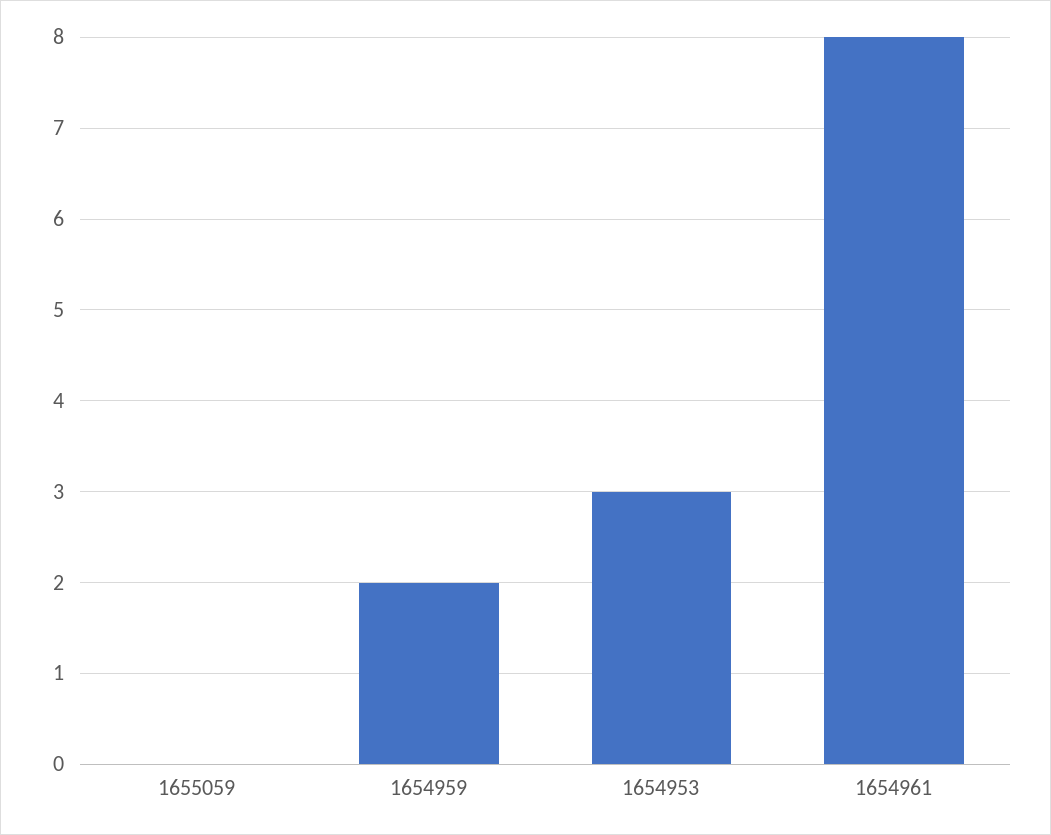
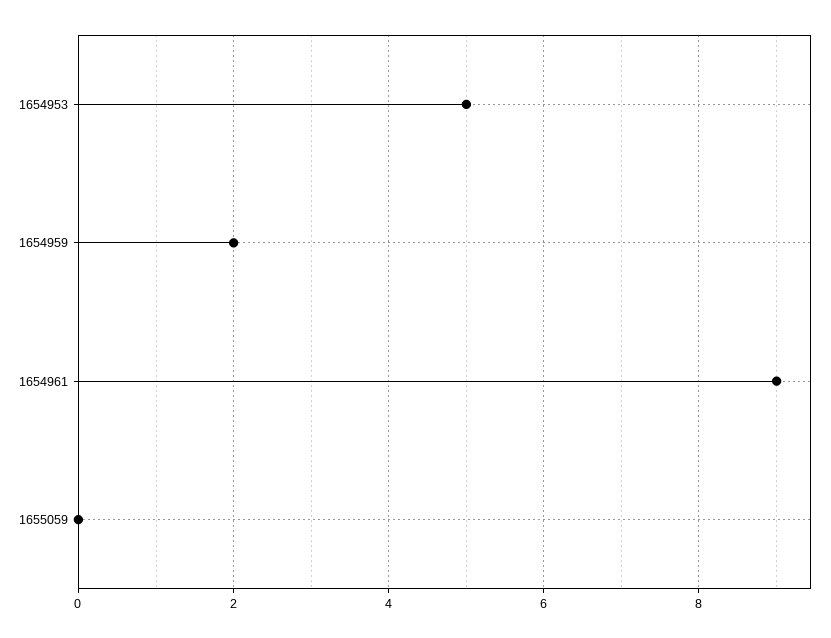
  {
    "1655059": 0,
    "1654959": 2,
-   "1654953": 3,
+   "1654953": 5,
-   "1654961": 8
+   "1654961": 9
  }

